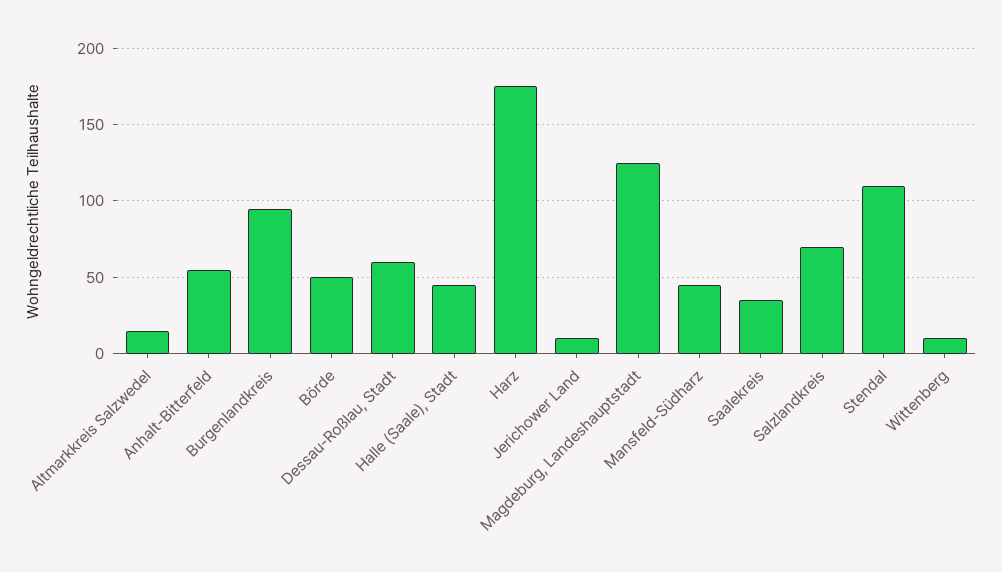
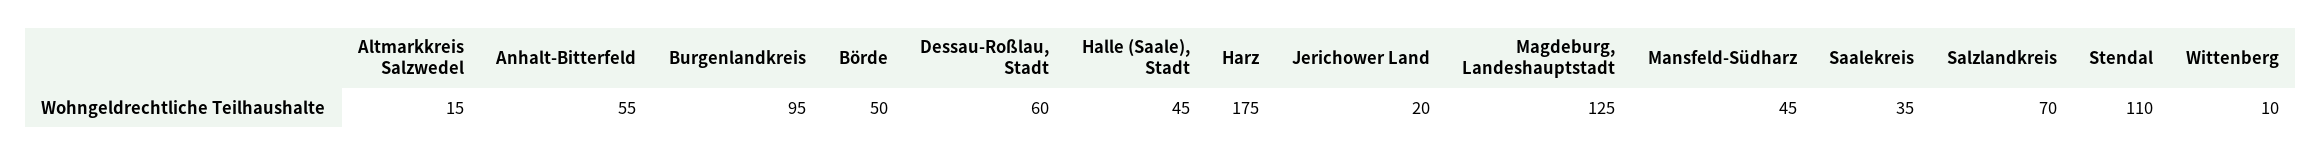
  {
    "Altmarkkreis Salzwedel": 15,
    "Anhalt-Bitterfeld": 55,
    "Burgenlandkreis": 95,
    "Börde": 50,
    "Dessau-Roßlau, Stadt": 60,
    "Halle (Saale), Stadt": 45,
    "Harz": 175,
-   "Jerichower Land": 10,
+   "Jerichower Land": 20,
    "Magdeburg, Landeshauptstadt": 125,
    "Mansfeld-Südharz": 45,
    "Saalekreis": 35,
    "Salzlandkreis": 70,
    "Stendal": 110,
    "Wittenberg": 10
  }

